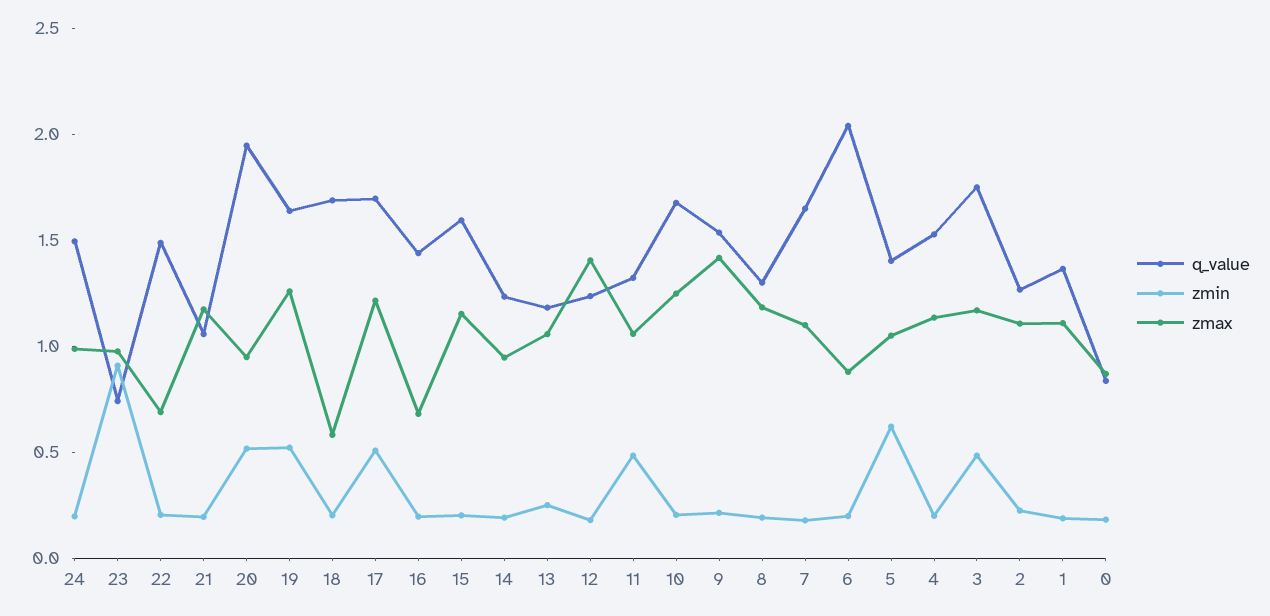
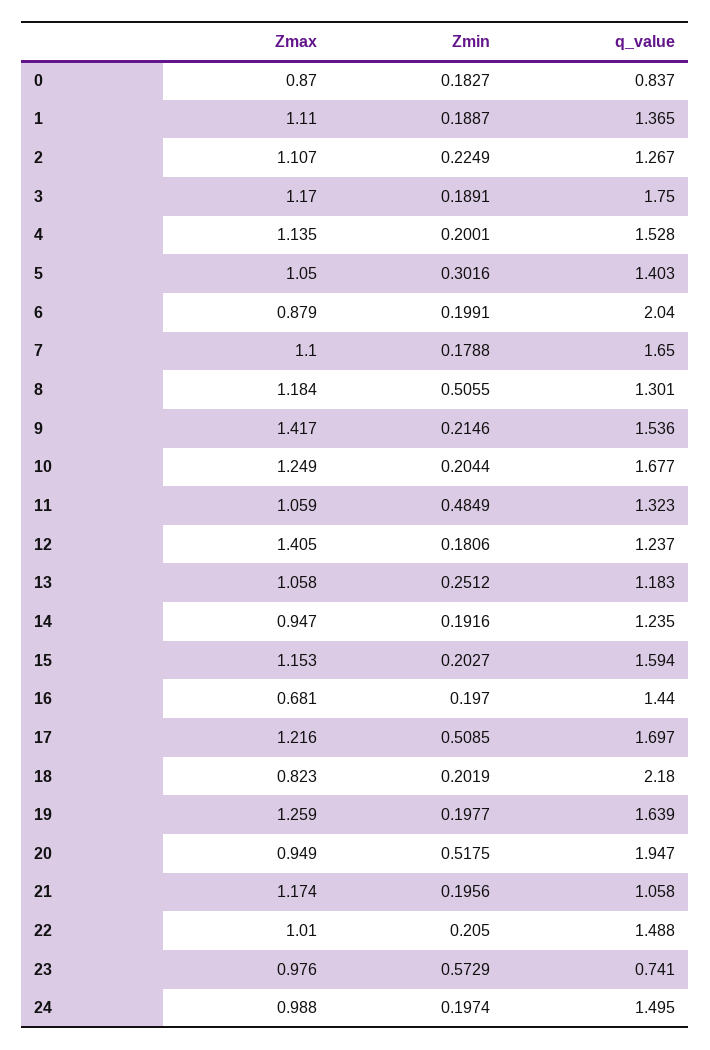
  {
    "q_value": {
      "24": 1.495,
      "23": 0.741,
      "22": 1.488,
      "21": 1.058,
      "20": 1.947,
      "19": 1.639,
-     "18": 1.7,
+     "18": 2.18,
      "17": 1.697,
      "16": 1.44,
      "15": 1.594,
      "14": 1.235,
      "13": 1.183,
      "12": 1.237,
      "11": 1.323,
      "10": 1.677,
      "9": 1.536,
      "8": 1.301,
      "7": 1.65,
      "6": 2.04,
      "5": 1.403,
      "4": 1.528,
      "3": 1.75,
      "2": 1.267,
      "1": 1.365,
      "0": 0.837
    },
    "zmin": {
      "24": 0.1974,
-     "23": 0.9,
+     "23": 0.5729,
      "22": 0.205,
      "21": 0.1956,
      "20": 0.5175,
-     "19": 0.5,
+     "19": 0.1977,
      "18": 0.2019,
      "17": 0.5085,
      "16": 0.197,
      "15": 0.2027,
      "14": 0.1916,
      "13": 0.2512,
      "12": 0.1806,
      "11": 0.4849,
      "10": 0.2044,
      "9": 0.2146,
-     "8": 0.2,
+     "8": 0.5055,
      "7": 0.1788,
      "6": 0.1991,
-     "5": 0.6,
+     "5": 0.3016,
      "4": 0.2001,
-     "3": 0.5,
+     "3": 0.1891,
      "2": 0.2249,
      "1": 0.1887,
      "0": 0.1827
    },
    "zmax": {
      "24": 0.988,
      "23": 0.976,
-     "22": 0.7,
+     "22": 1.01,
      "21": 1.174,
      "20": 0.949,
      "19": 1.259,
-     "18": 0.6,
+     "18": 0.823,
      "17": 1.216,
      "16": 0.681,
      "15": 1.153,
      "14": 0.947,
      "13": 1.058,
      "12": 1.405,
      "11": 1.059,
      "10": 1.249,
      "9": 1.417,
      "8": 1.184,
      "7": 1.1,
      "6": 0.879,
      "5": 1.05,
      "4": 1.135,
      "3": 1.17,
      "2": 1.107,
      "1": 1.11,
      "0": 0.87
    }
  }

